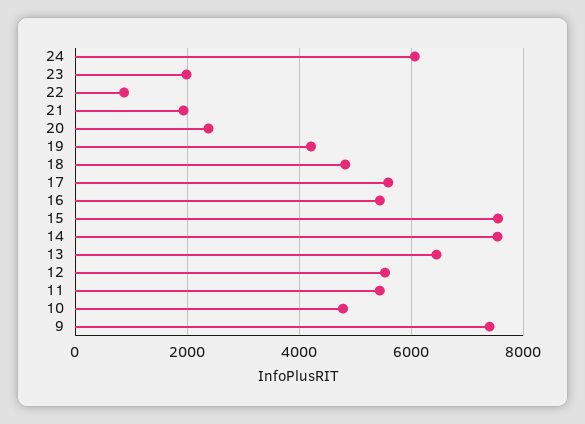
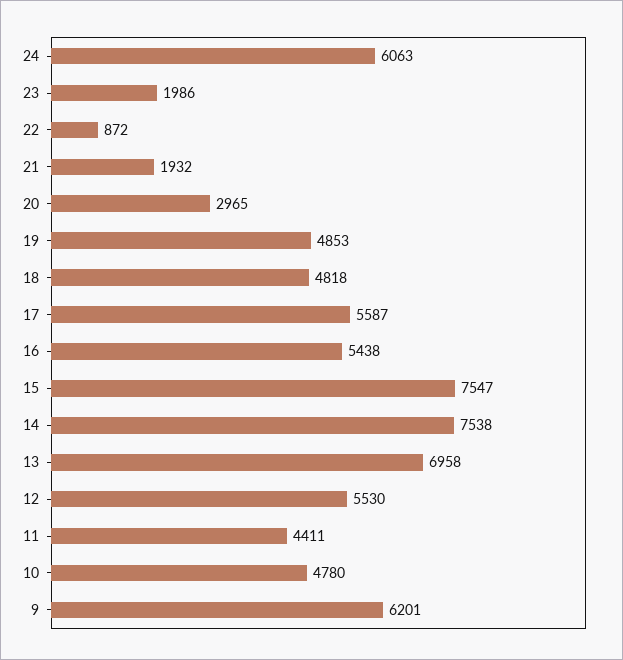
  {
    "24": 6063,
    "23": 1986,
    "22": 872,
    "21": 1932,
-   "20": 2400,
+   "20": 2965,
-   "19": 4200,
+   "19": 4853,
    "18": 4818,
    "17": 5587,
    "16": 5438,
    "15": 7547,
    "14": 7538,
-   "13": 6400,
+   "13": 6958,
    "12": 5530,
-   "11": 5400,
+   "11": 4411,
    "10": 4780,
-   "9": 7400
+   "9": 6201
  }

